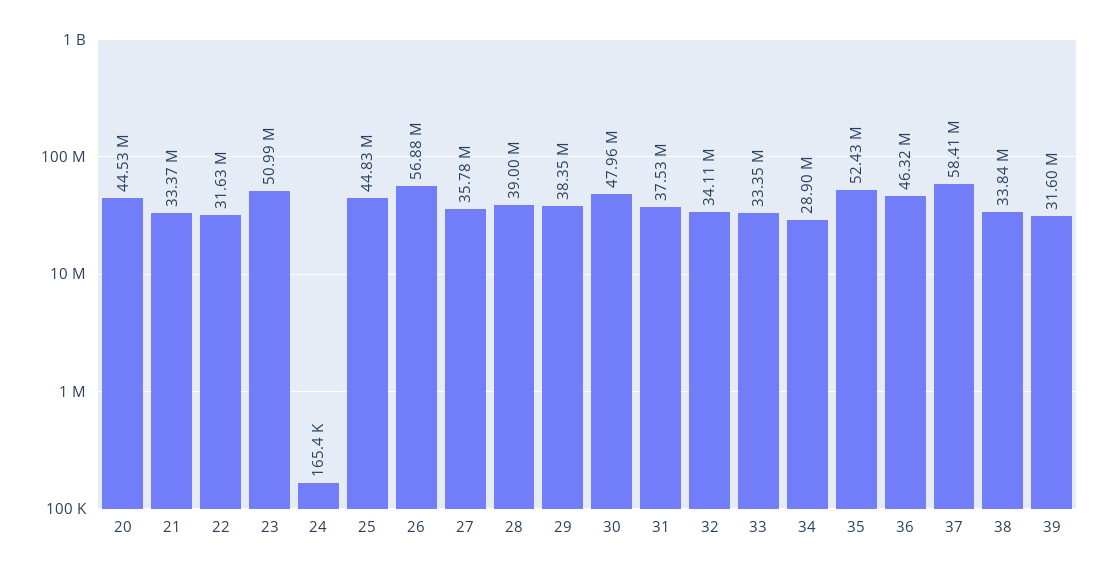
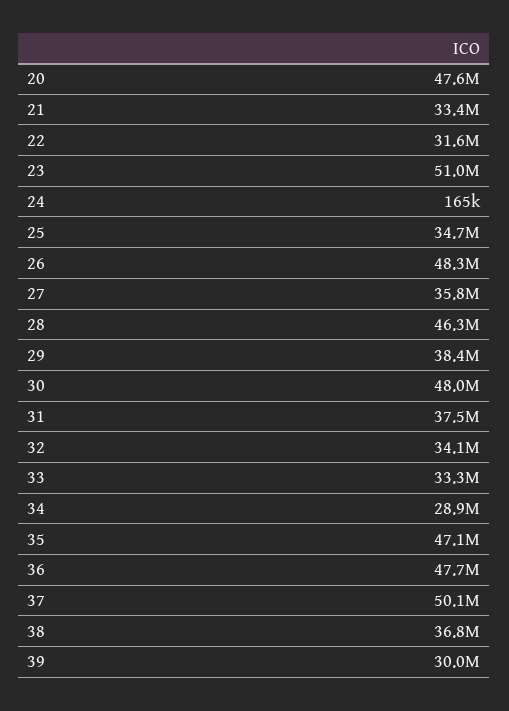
  {
-   "20": 44530000,
+   "20": 47600000,
    "21": 33370000,
    "22": 31630000,
    "23": 50990000,
    "24": 165400,
-   "25": 44830000,
+   "25": 34700000,
-   "26": 56880000,
+   "26": 48300000,
    "27": 35780000,
-   "28": 39000000,
+   "28": 46300000,
    "29": 38350000,
    "30": 47960000,
    "31": 37530000,
    "32": 34110000,
    "33": 33350000,
    "34": 28900000,
-   "35": 52430000,
+   "35": 47100000,
-   "36": 46320000,
+   "36": 47700000,
-   "37": 58410000,
+   "37": 50100000,
-   "38": 33840000,
+   "38": 36800000,
-   "39": 31600000
+   "39": 30000000
  }

